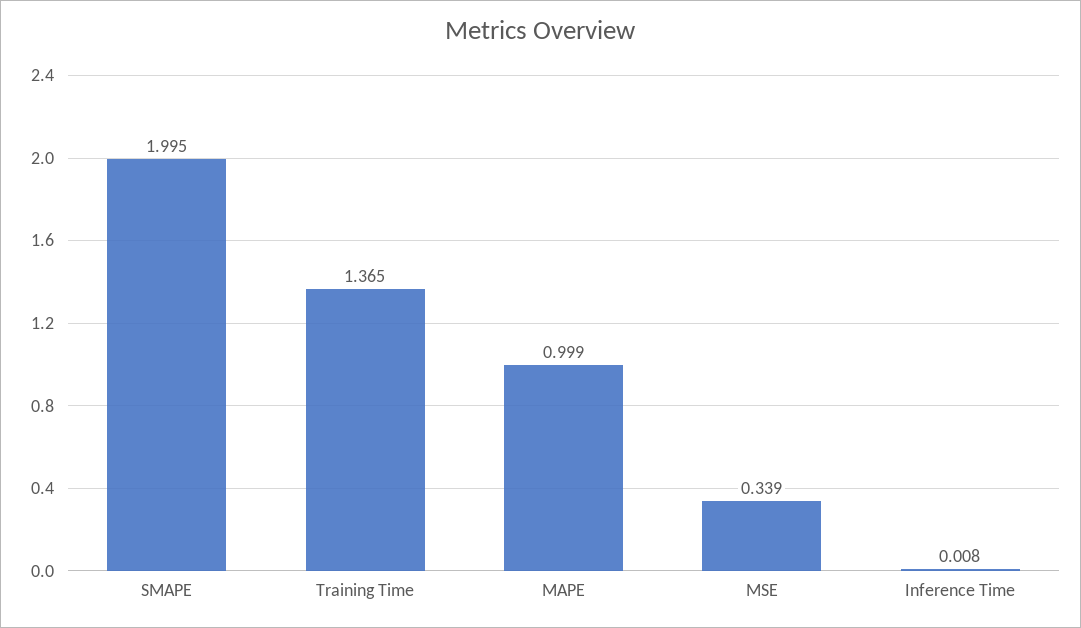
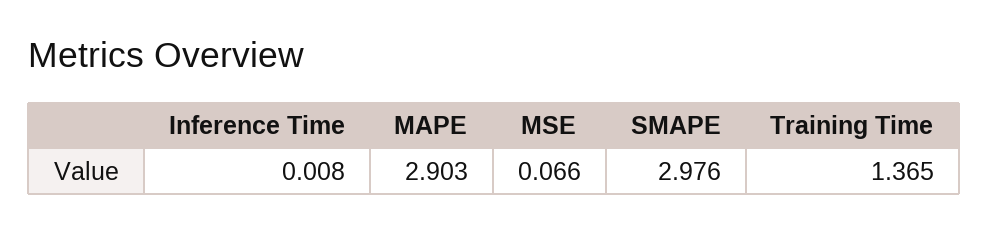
  {
-   "SMAPE": 1.995,
+   "SMAPE": 2.976,
    "Training Time": 1.365,
-   "MAPE": 0.999,
+   "MAPE": 2.903,
-   "MSE": 0.339,
+   "MSE": 0.066,
    "Inference Time": 0.008
  }

